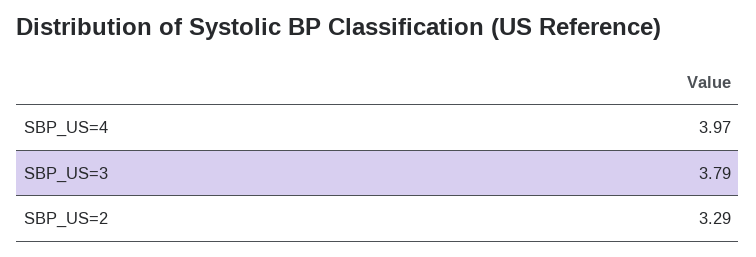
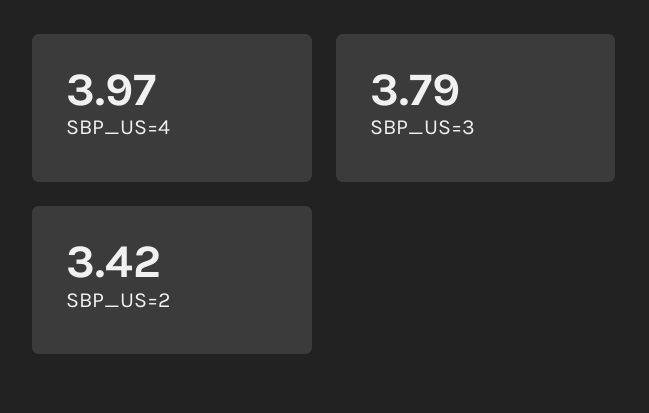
  {
    "SBP_US=4": 3.97,
    "SBP_US=3": 3.79,
-   "SBP_US=2": 3.29
+   "SBP_US=2": 3.42
  }

